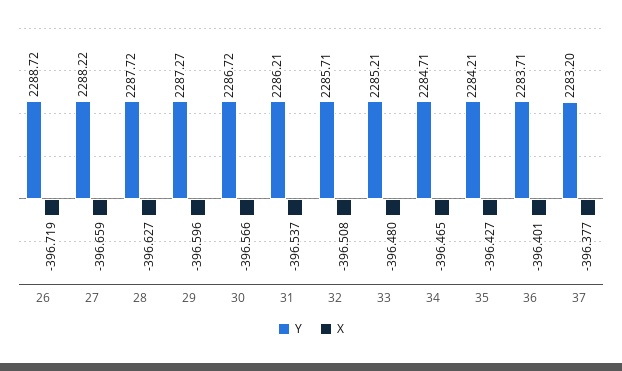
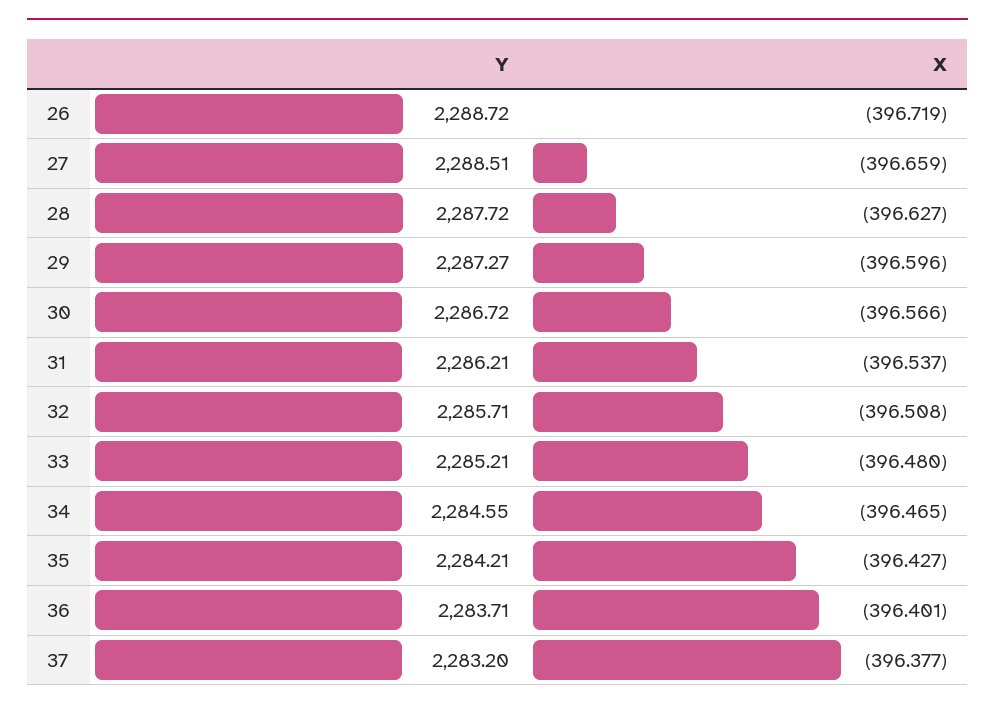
  {
    "Y": {
      "26": 2288.72,
-     "27": 2288.22,
+     "27": 2288.51,
      "28": 2287.72,
      "29": 2287.27,
      "30": 2286.72,
      "31": 2286.21,
      "32": 2285.71,
      "33": 2285.21,
-     "34": 2284.71,
+     "34": 2284.55,
      "35": 2284.21,
      "36": 2283.71,
      "37": 2283.2
    },
    "X": {
      "26": -396.719,
      "27": -396.659,
      "28": -396.627,
      "29": -396.596,
      "30": -396.566,
      "31": -396.537,
      "32": -396.508,
      "33": -396.48,
      "34": -396.465,
      "35": -396.427,
      "36": -396.401,
      "37": -396.377
    }
  }

